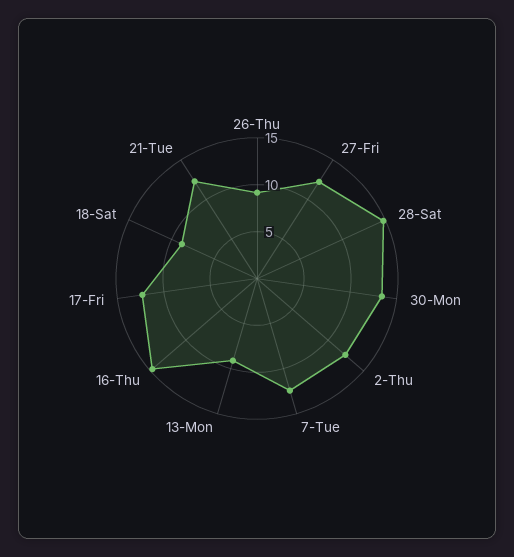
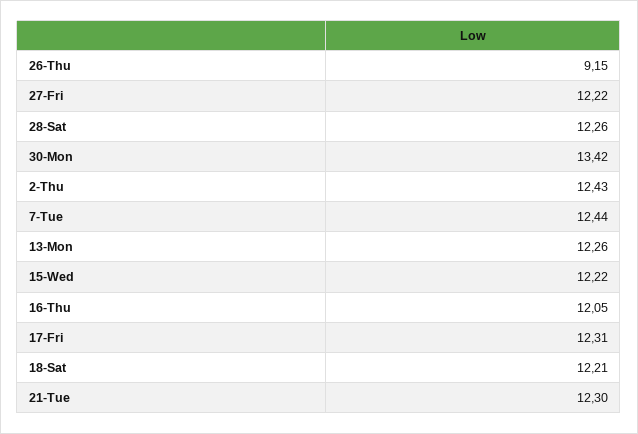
  {
    "26-Thu": 9.15,
    "27-Fri": 12.22,
-   "28-Sat": 15,
+   "28-Sat": 12.26,
    "30-Mon": 13.42,
    "2-Thu": 12.43,
    "7-Tue": 12.44,
-   "13-Mon": 9,
+   "13-Mon": 12.26,
-   "16-Thu": 15,
+   "16-Thu": 12.05,
    "17-Fri": 12.31,
-   "18-Sat": 9,
+   "18-Sat": 12.21,
-   "21-Tue": 12.3
+   "21-Tue": 12.3,
+   "15-Wed": 12.22
  }

